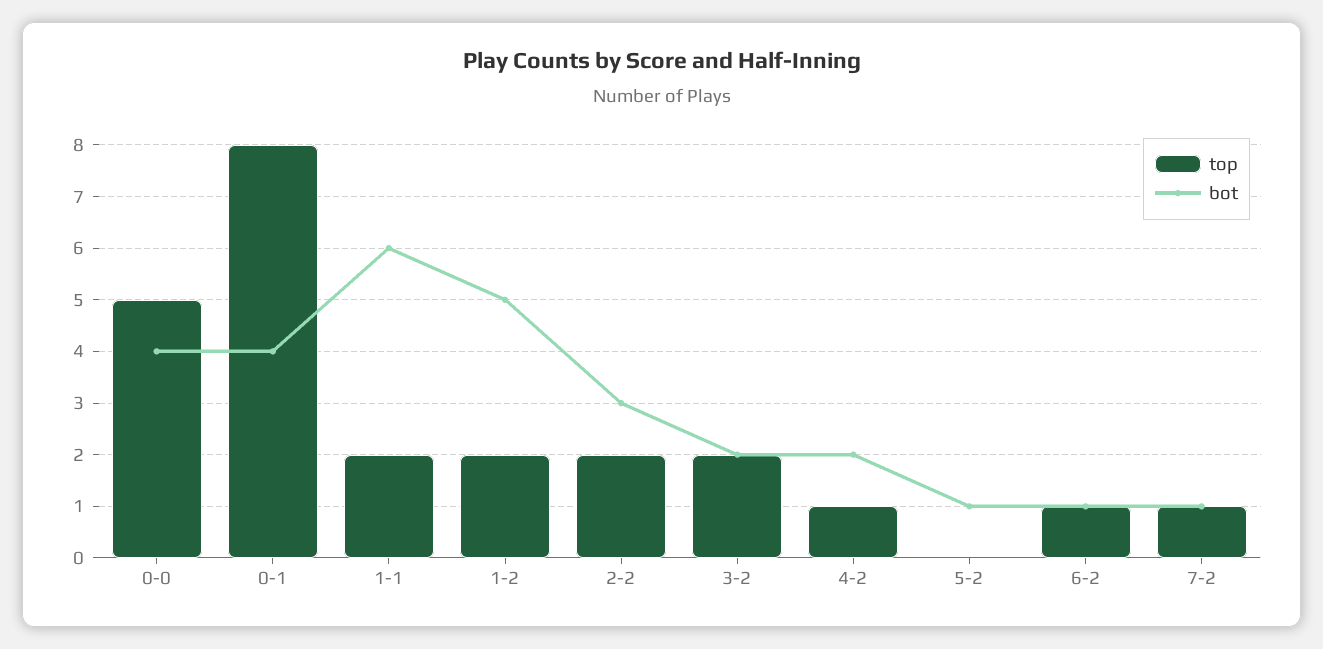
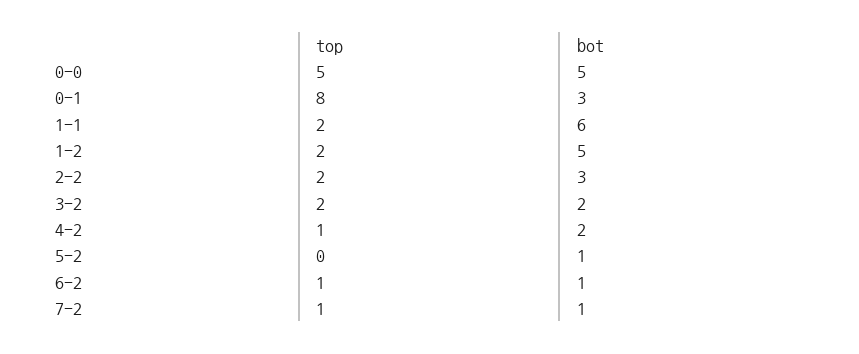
  {
    "top": {
      "0-0": 5,
      "0-1": 8,
      "1-1": 2,
      "1-2": 2,
      "2-2": 2,
      "3-2": 2,
      "4-2": 1,
      "5-2": 0,
      "6-2": 1,
      "7-2": 1
    },
    "bot": {
-     "0-0": 4,
+     "0-0": 5,
-     "0-1": 4,
+     "0-1": 3,
      "1-1": 6,
      "1-2": 5,
      "2-2": 3,
      "3-2": 2,
      "4-2": 2,
      "5-2": 1,
      "6-2": 1,
      "7-2": 1
    }
  }

